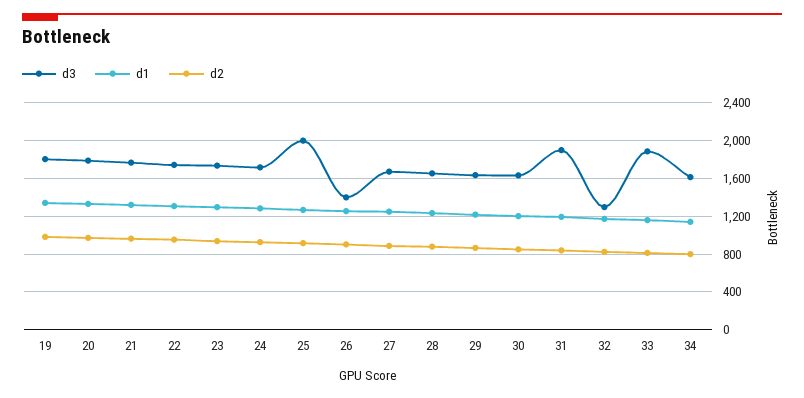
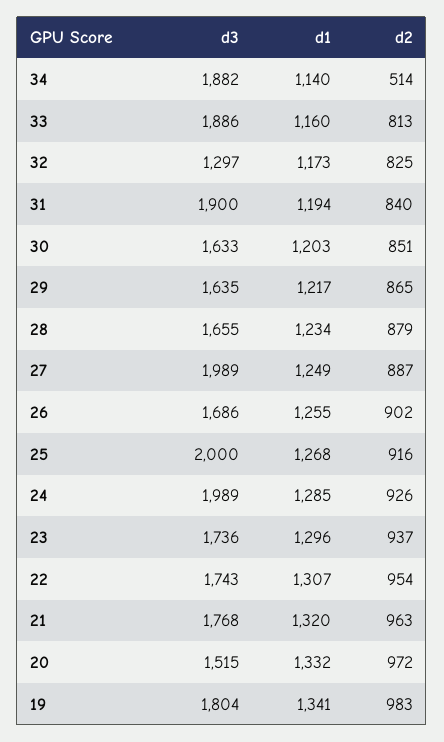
  {
    "d3": {
      "19": 1804,
-     "20": 1800,
+     "20": 1515,
      "21": 1768,
      "22": 1743,
      "23": 1736,
-     "24": 1700,
+     "24": 1989,
      "25": 2000,
-     "26": 1400,
+     "26": 1686,
-     "27": 1700,
+     "27": 1989,
      "28": 1655,
      "29": 1635,
      "30": 1633,
      "31": 1900,
      "32": 1297,
      "33": 1886,
-     "34": 1600
+     "34": 1882
    },
    "d1": {
      "19": 1341,
      "20": 1332,
      "21": 1320,
      "22": 1307,
      "23": 1296,
      "24": 1285,
      "25": 1268,
      "26": 1255,
      "27": 1249,
      "28": 1234,
      "29": 1217,
      "30": 1203,
      "31": 1194,
      "32": 1173,
      "33": 1160,
      "34": 1140
    },
    "d2": {
      "19": 983,
      "20": 972,
      "21": 963,
      "22": 954,
      "23": 937,
      "24": 926,
      "25": 916,
      "26": 902,
      "27": 887,
      "28": 879,
      "29": 865,
      "30": 851,
      "31": 840,
      "32": 825,
      "33": 813,
-     "34": 800
+     "34": 514
    }
  }

